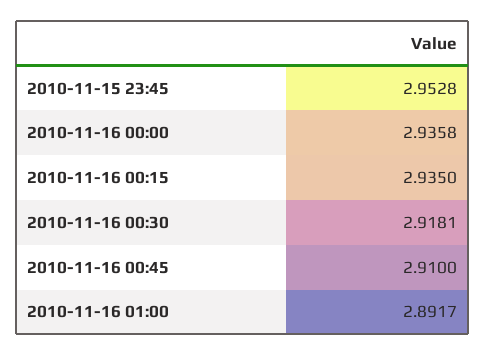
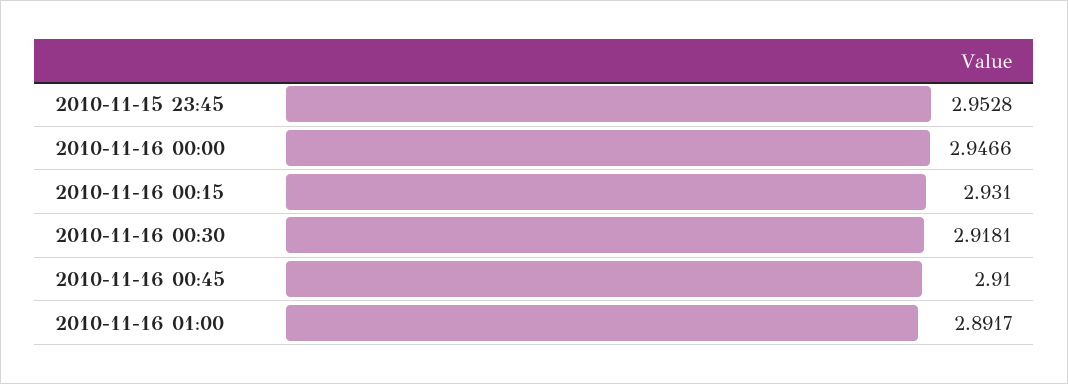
  {
    "2010-11-15 23:45": 2.9528,
-   "2010-11-16 00:00": 2.9358,
+   "2010-11-16 00:00": 2.9466,
-   "2010-11-16 00:15": 2.935,
+   "2010-11-16 00:15": 2.931,
    "2010-11-16 00:30": 2.9181,
    "2010-11-16 00:45": 2.91,
    "2010-11-16 01:00": 2.8917
  }

